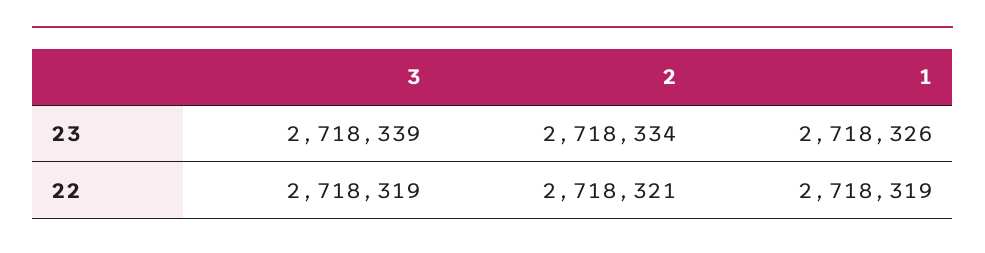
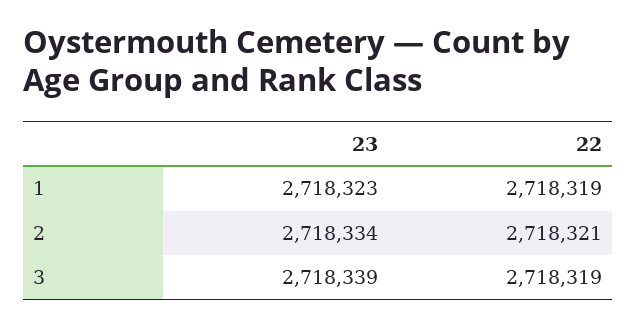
  {
    "3": {
      "23": 2718339,
      "22": 2718319
    },
    "2": {
      "23": 2718334,
      "22": 2718321
    },
    "1": {
-     "23": 2718326,
+     "23": 2718323,
      "22": 2718319
    }
  }

